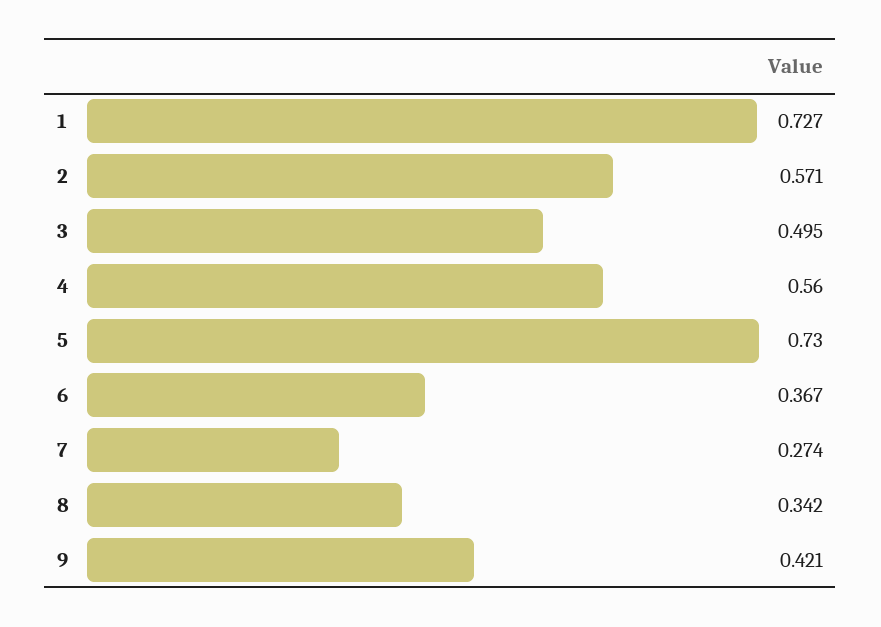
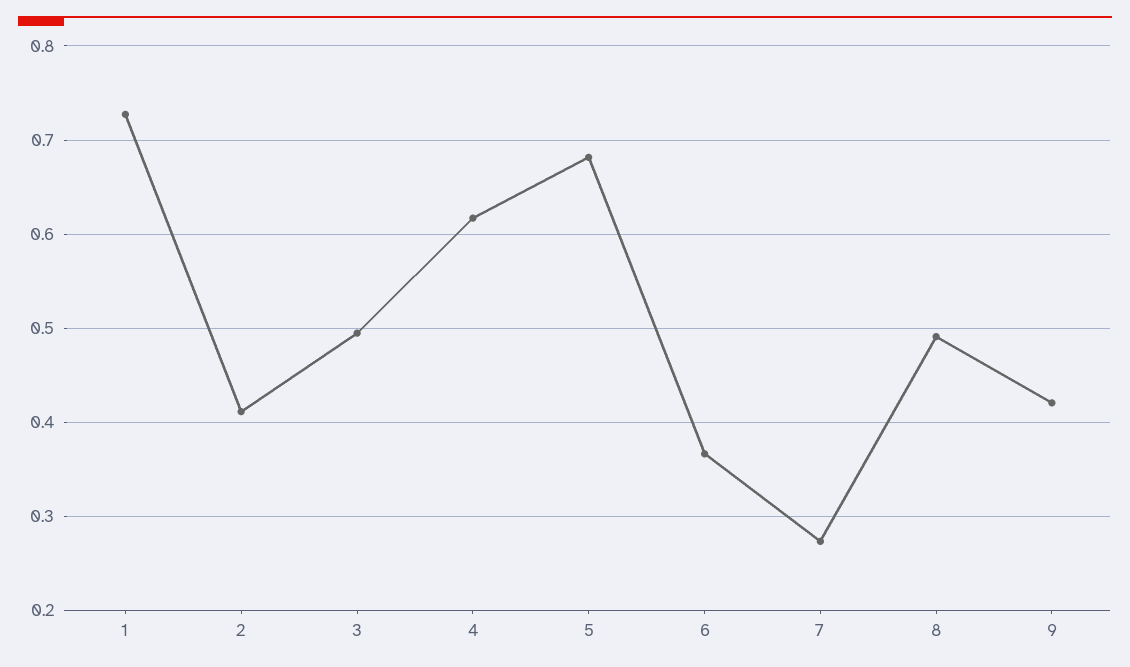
  {
    "1": 0.727,
-   "2": 0.571,
+   "2": 0.41,
    "3": 0.495,
-   "4": 0.56,
+   "4": 0.62,
-   "5": 0.73,
+   "5": 0.68,
    "6": 0.367,
    "7": 0.274,
-   "8": 0.342,
+   "8": 0.49,
    "9": 0.421
  }

